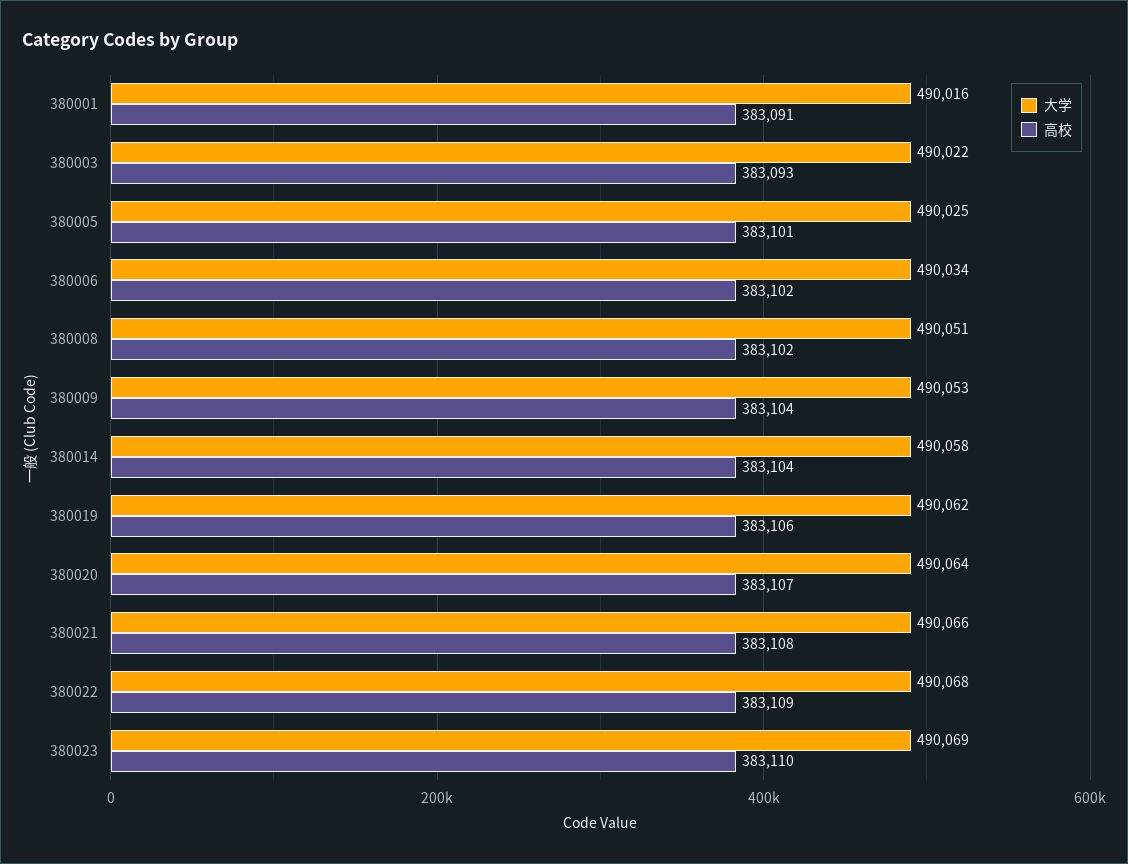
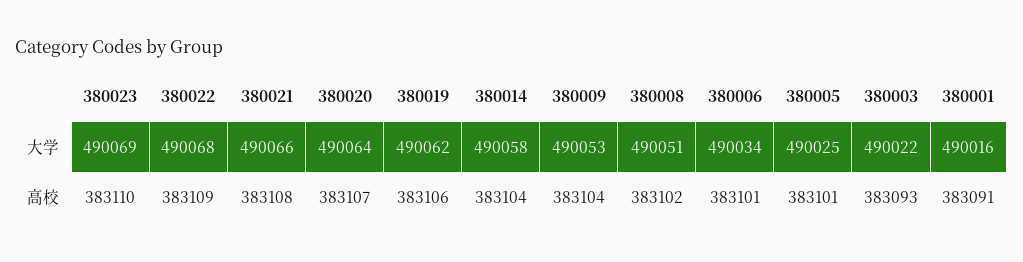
  {
    "大学": {
      "380001": 490016,
      "380003": 490022,
      "380005": 490025,
      "380006": 490034,
      "380008": 490051,
      "380009": 490053,
      "380014": 490058,
      "380019": 490062,
      "380020": 490064,
      "380021": 490066,
      "380022": 490068,
      "380023": 490069
    },
    "高校": {
      "380001": 383091,
      "380003": 383093,
      "380005": 383101,
-     "380006": 383102,
+     "380006": 383101,
      "380008": 383102,
      "380009": 383104,
      "380014": 383104,
      "380019": 383106,
      "380020": 383107,
      "380021": 383108,
      "380022": 383109,
      "380023": 383110
    }
  }

